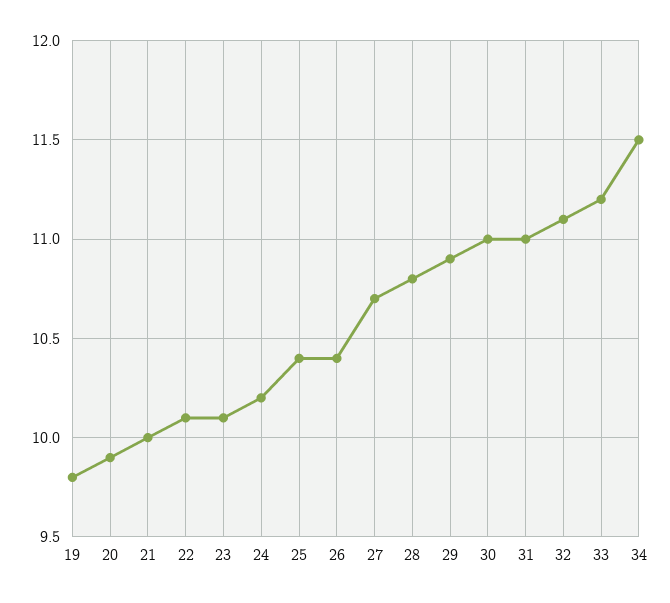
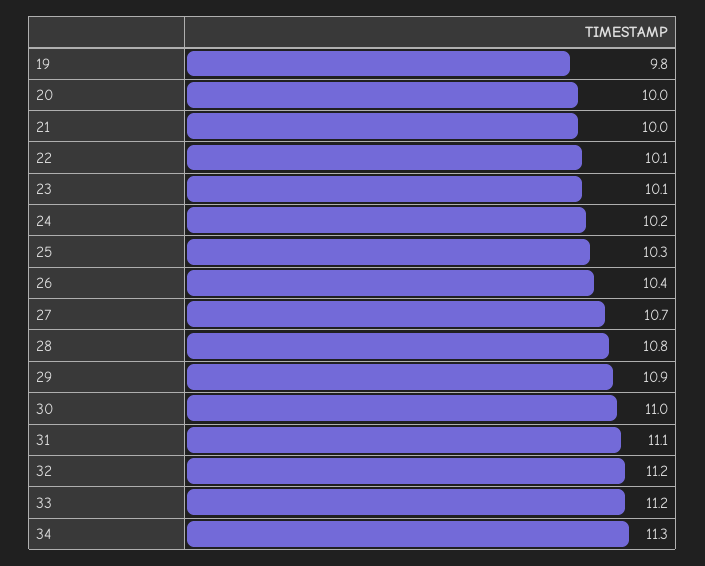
  {
    "19": 9.8,
-   "20": 9.9,
+   "20": 10,
    "21": 10,
    "22": 10.1,
    "23": 10.1,
    "24": 10.2,
-   "25": 10.4,
+   "25": 10.3,
    "26": 10.4,
    "27": 10.7,
    "28": 10.8,
    "29": 10.9,
    "30": 11,
-   "31": 11,
+   "31": 11.1,
-   "32": 11.1,
+   "32": 11.2,
    "33": 11.2,
-   "34": 11.5
+   "34": 11.3
  }

